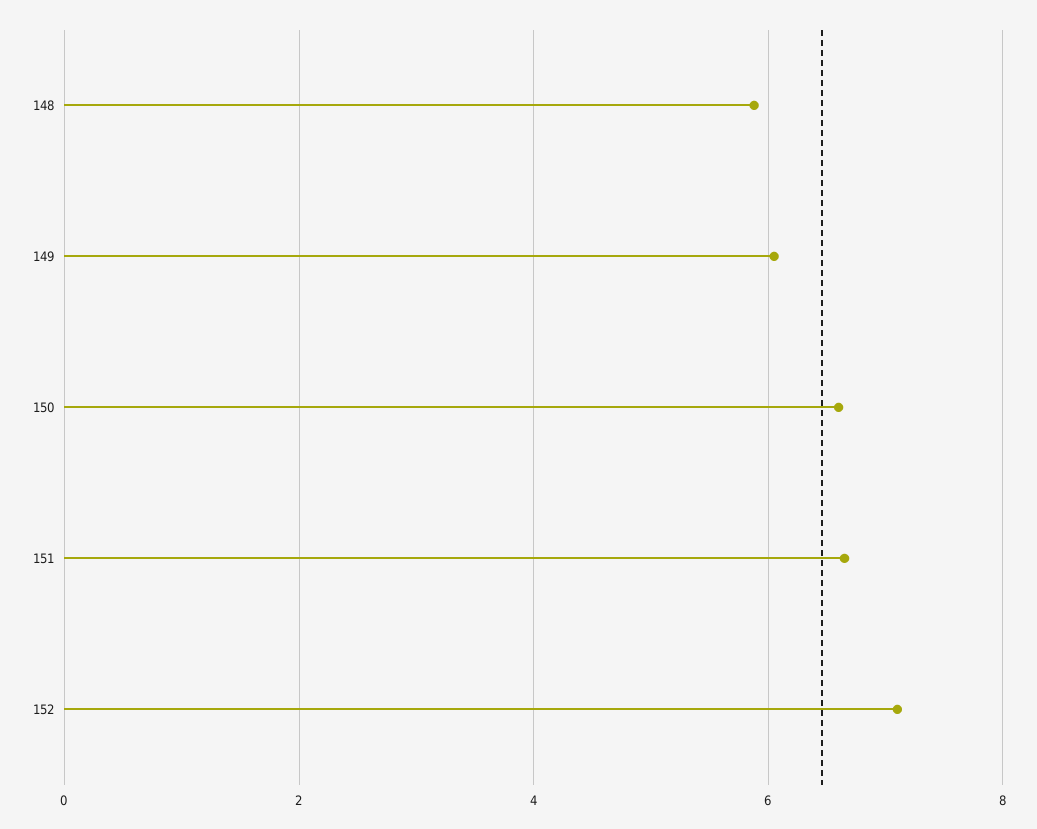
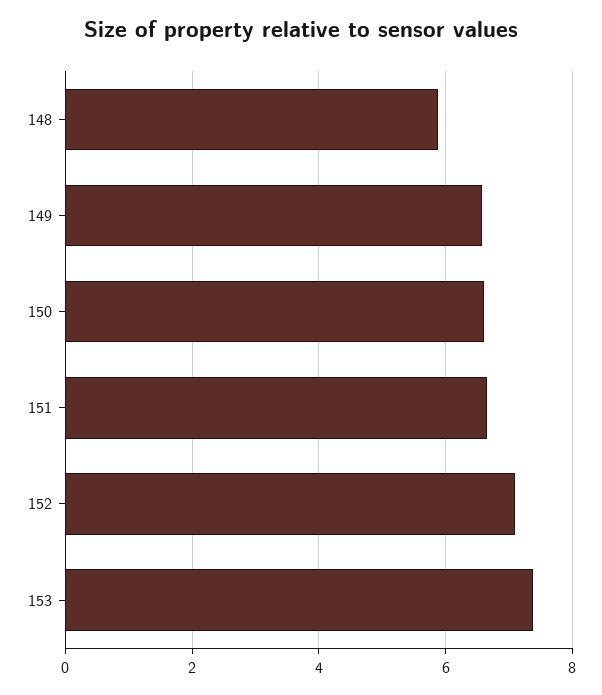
  {
    "148": 5.8,
-   "149": 6,
+   "149": 6.6,
    "150": 6.6,
    "151": 6.6,
-   "152": 7.2
+   "152": 7.2,
+   "153": 7.4
  }

